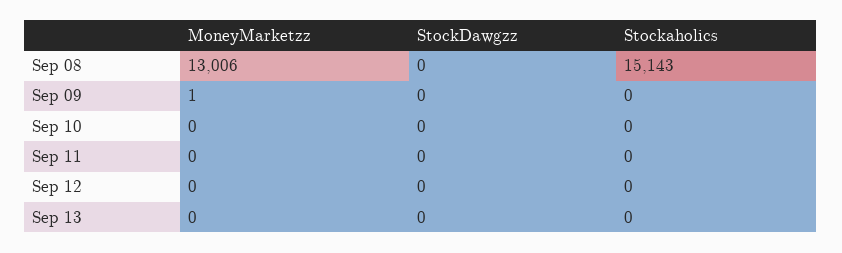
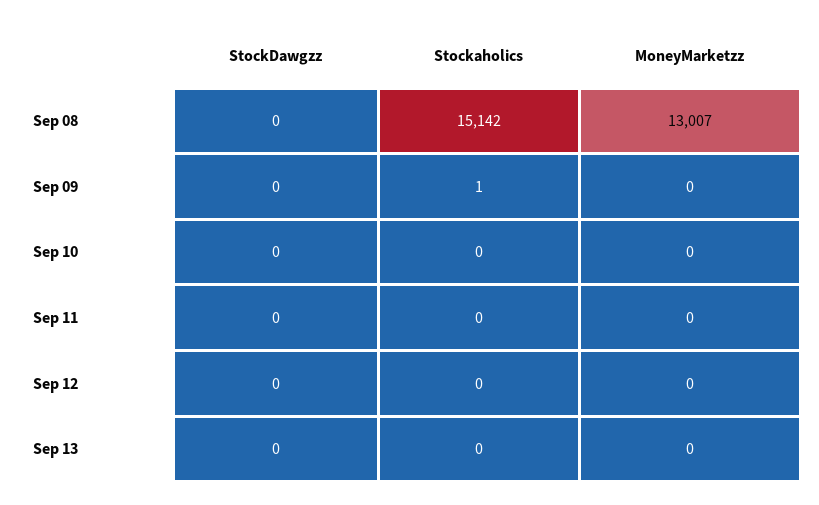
  {
    "MoneyMarketzz": {
-     "Sep 08": 13006,
+     "Sep 08": 13007,
-     "Sep 09": 1,
+     "Sep 09": 0,
      "Sep 10": 0,
      "Sep 11": 0,
      "Sep 12": 0,
      "Sep 13": 0
    },
    "StockDawgzz": {
      "Sep 08": 0,
      "Sep 09": 0,
      "Sep 10": 0,
      "Sep 11": 0,
      "Sep 12": 0,
      "Sep 13": 0
    },
    "Stockaholics": {
-     "Sep 08": 15143,
+     "Sep 08": 15142,
-     "Sep 09": 0,
+     "Sep 09": 1,
      "Sep 10": 0,
      "Sep 11": 0,
      "Sep 12": 0,
      "Sep 13": 0
    }
  }

